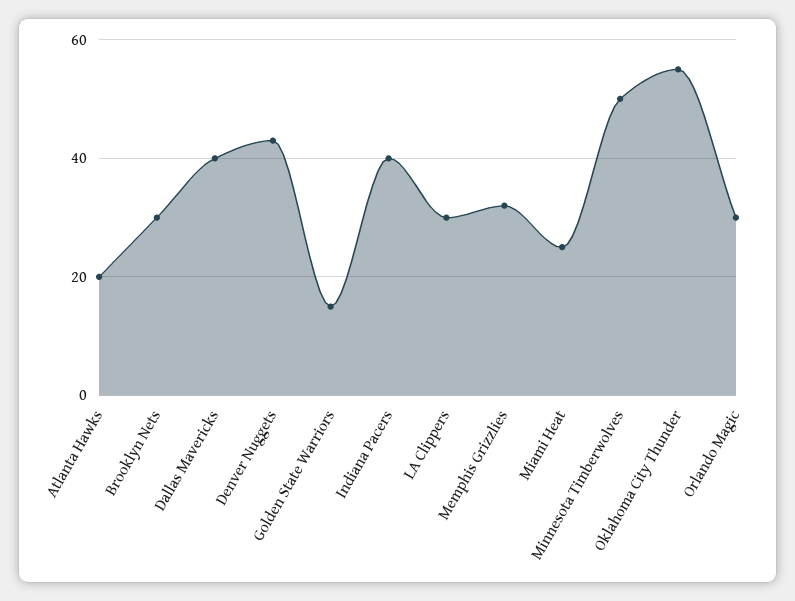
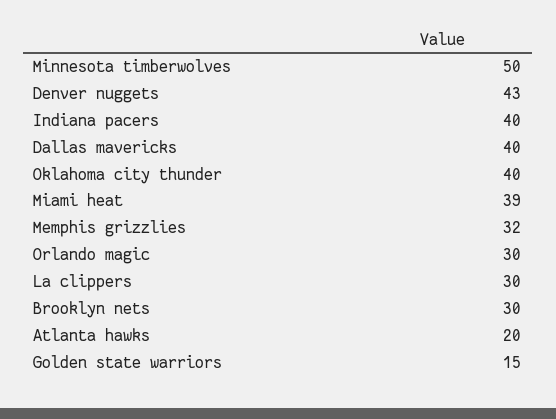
  {
    "Atlanta Hawks": 20,
    "Brooklyn Nets": 30,
    "Dallas Mavericks": 40,
    "Denver Nuggets": 43,
    "Golden State Warriors": 15,
    "Indiana Pacers": 40,
    "LA Clippers": 30,
    "Memphis Grizzlies": 32,
-   "Miami Heat": 25,
+   "Miami Heat": 39,
    "Minnesota Timberwolves": 50,
-   "Oklahoma City Thunder": 55,
+   "Oklahoma City Thunder": 40,
    "Orlando Magic": 30
  }

